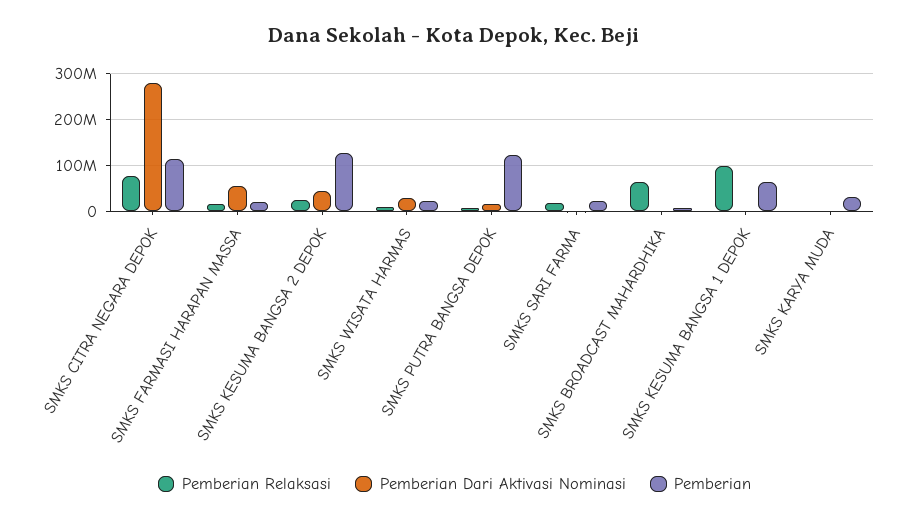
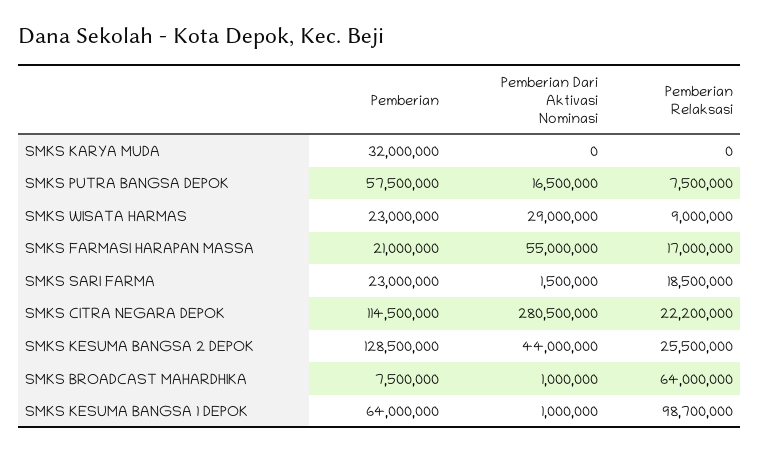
  {
    "Pemberian Relaksasi": {
-     "SMKS CITRA NEGARA DEPOK": 80000000,
+     "SMKS CITRA NEGARA DEPOK": 22200000,
      "SMKS FARMASI HARAPAN MASSA": 17000000,
      "SMKS KESUMA BANGSA 2 DEPOK": 25500000,
      "SMKS WISATA HARMAS": 9000000,
      "SMKS PUTRA BANGSA DEPOK": 7500000,
      "SMKS SARI FARMA": 18500000,
      "SMKS BROADCAST MAHARDHIKA": 64000000,
      "SMKS KESUMA BANGSA 1 DEPOK": 98700000,
      "SMKS KARYA MUDA": 0
    },
    "Pemberian Dari Aktivasi Nominasi": {
      "SMKS CITRA NEGARA DEPOK": 280500000,
      "SMKS FARMASI HARAPAN MASSA": 55000000,
      "SMKS KESUMA BANGSA 2 DEPOK": 44000000,
      "SMKS WISATA HARMAS": 29000000,
      "SMKS PUTRA BANGSA DEPOK": 16500000,
      "SMKS SARI FARMA": 1500000,
      "SMKS BROADCAST MAHARDHIKA": 1000000,
      "SMKS KESUMA BANGSA 1 DEPOK": 1000000,
      "SMKS KARYA MUDA": 0
    },
    "Pemberian": {
      "SMKS CITRA NEGARA DEPOK": 114500000,
      "SMKS FARMASI HARAPAN MASSA": 21000000,
      "SMKS KESUMA BANGSA 2 DEPOK": 128500000,
      "SMKS WISATA HARMAS": 23000000,
-     "SMKS PUTRA BANGSA DEPOK": 120000000,
+     "SMKS PUTRA BANGSA DEPOK": 57500000,
      "SMKS SARI FARMA": 23000000,
      "SMKS BROADCAST MAHARDHIKA": 7500000,
      "SMKS KESUMA BANGSA 1 DEPOK": 64000000,
      "SMKS KARYA MUDA": 32000000
    }
  }

